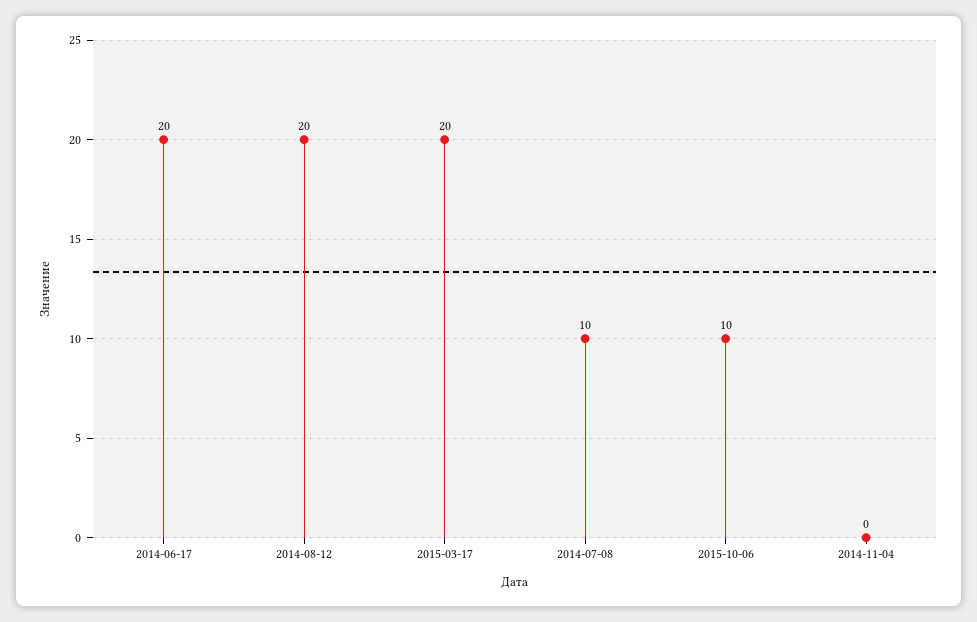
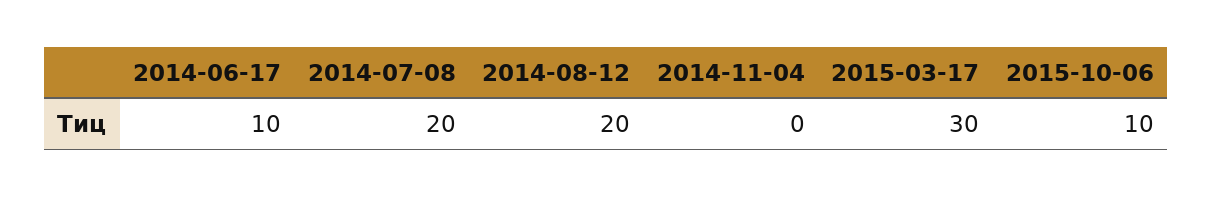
  {
-   "2014-06-17": 20,
+   "2014-06-17": 10,
    "2014-08-12": 20,
-   "2015-03-17": 20,
+   "2015-03-17": 30,
-   "2014-07-08": 10,
+   "2014-07-08": 20,
    "2015-10-06": 10,
    "2014-11-04": 0
  }

